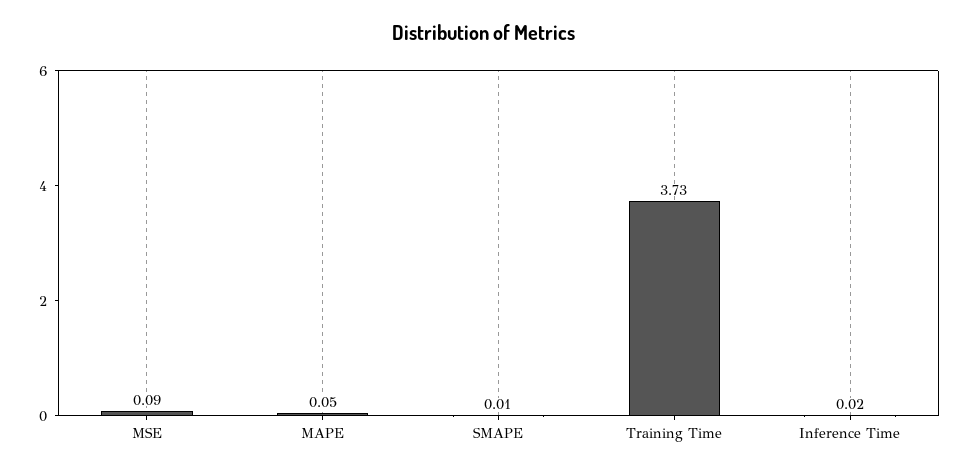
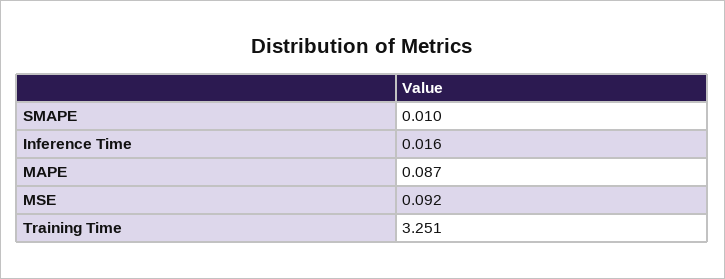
  {
    "MSE": 0.092,
-   "MAPE": 0.05,
+   "MAPE": 0.087,
    "SMAPE": 0.01,
-   "Training Time": 3.73,
+   "Training Time": 3.251,
    "Inference Time": 0.016
  }

